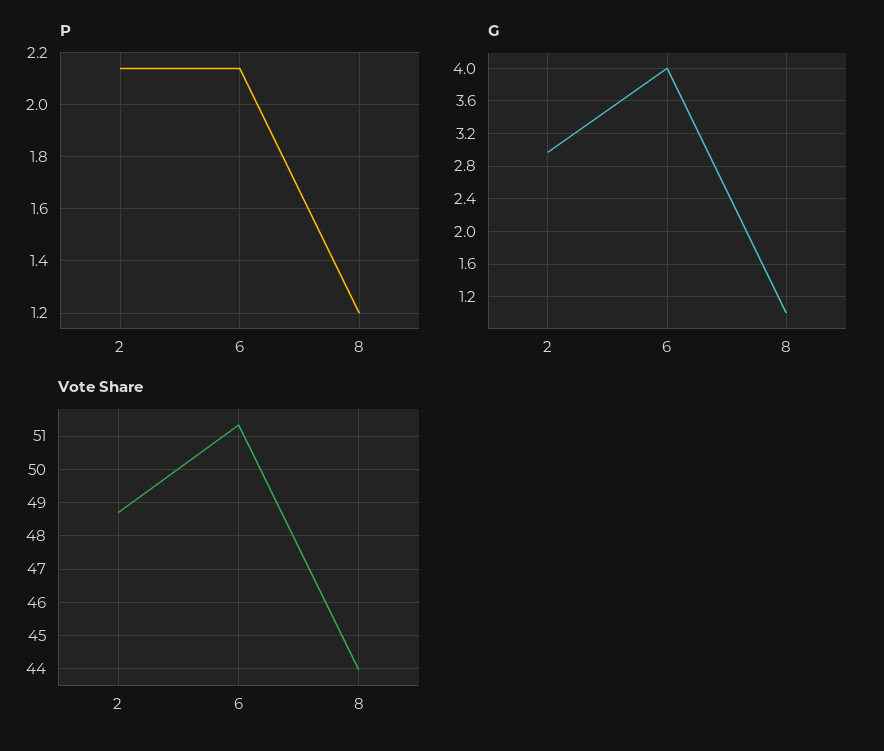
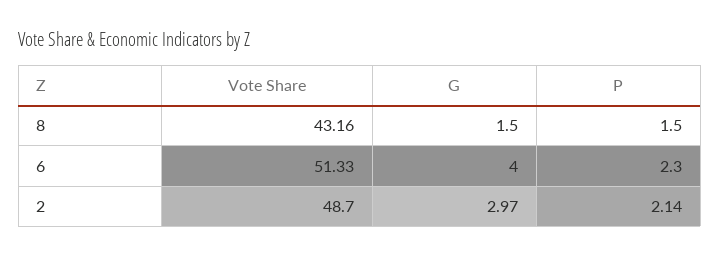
  {
    "P": {
      "2": 2.14,
-     "6": 2.15,
+     "6": 2.3,
-     "8": 1.2
+     "8": 1.5
    },
    "G": {
      "2": 2.97,
      "6": 4,
-     "8": 1
+     "8": 1.5
    },
    "Vote Share": {
      "2": 48.7,
      "6": 51.33,
-     "8": 44
+     "8": 43.16
    }
  }

